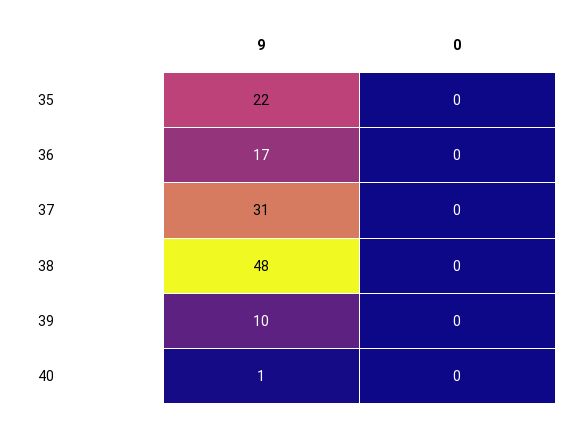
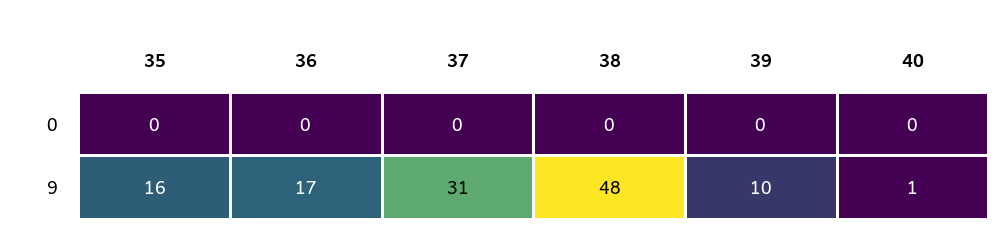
  {
    "9": {
-     "35": 22,
+     "35": 16,
      "36": 17,
      "37": 31,
      "38": 48,
      "39": 10,
      "40": 1
    },
    "0": {
      "35": 0,
      "36": 0,
      "37": 0,
      "38": 0,
      "39": 0,
      "40": 0
    }
  }

